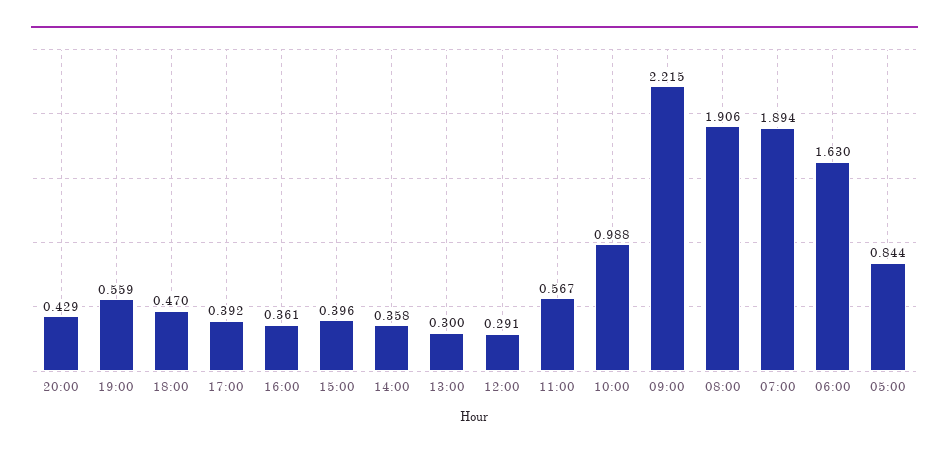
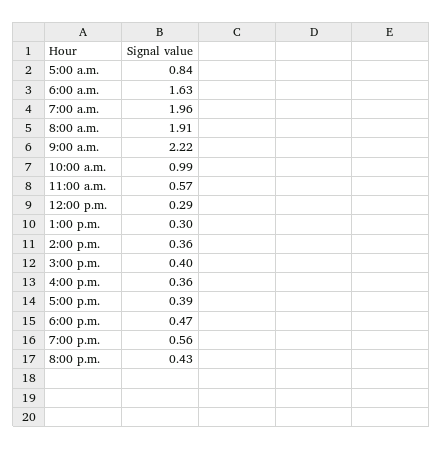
  {
    "20:00": 0.429,
    "19:00": 0.559,
    "18:00": 0.47,
    "17:00": 0.392,
    "16:00": 0.361,
    "15:00": 0.396,
    "14:00": 0.358,
    "13:00": 0.3,
    "12:00": 0.291,
    "11:00": 0.567,
    "10:00": 0.988,
    "09:00": 2.215,
    "08:00": 1.906,
-   "07:00": 1.894,
+   "07:00": 1.96,
    "06:00": 1.63,
    "05:00": 0.844
  }

